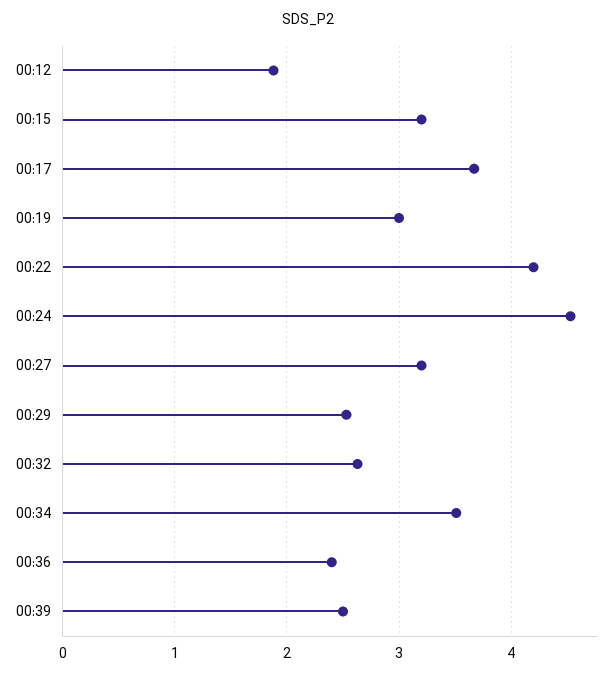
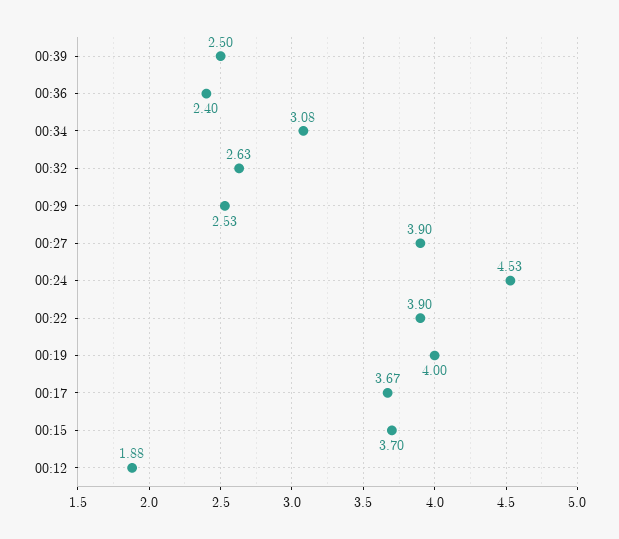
  {
    "00:12": 1.88,
-   "00:15": 3.2,
+   "00:15": 3.7,
    "00:17": 3.67,
-   "00:19": 3,
+   "00:19": 4,
-   "00:22": 4.2,
+   "00:22": 3.9,
    "00:24": 4.53,
-   "00:27": 3.2,
+   "00:27": 3.9,
    "00:29": 2.53,
    "00:32": 2.63,
-   "00:34": 3.5,
+   "00:34": 3.08,
    "00:36": 2.4,
    "00:39": 2.5
  }

